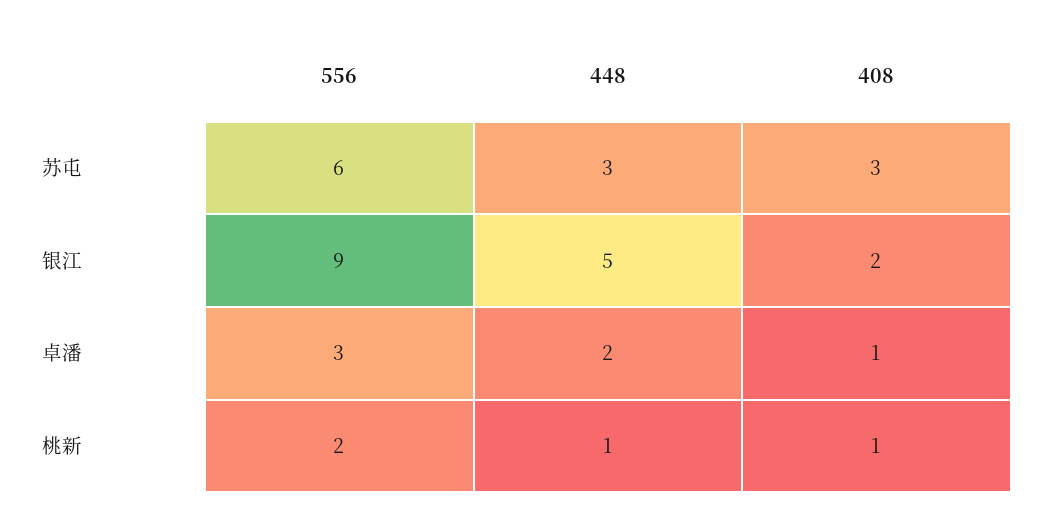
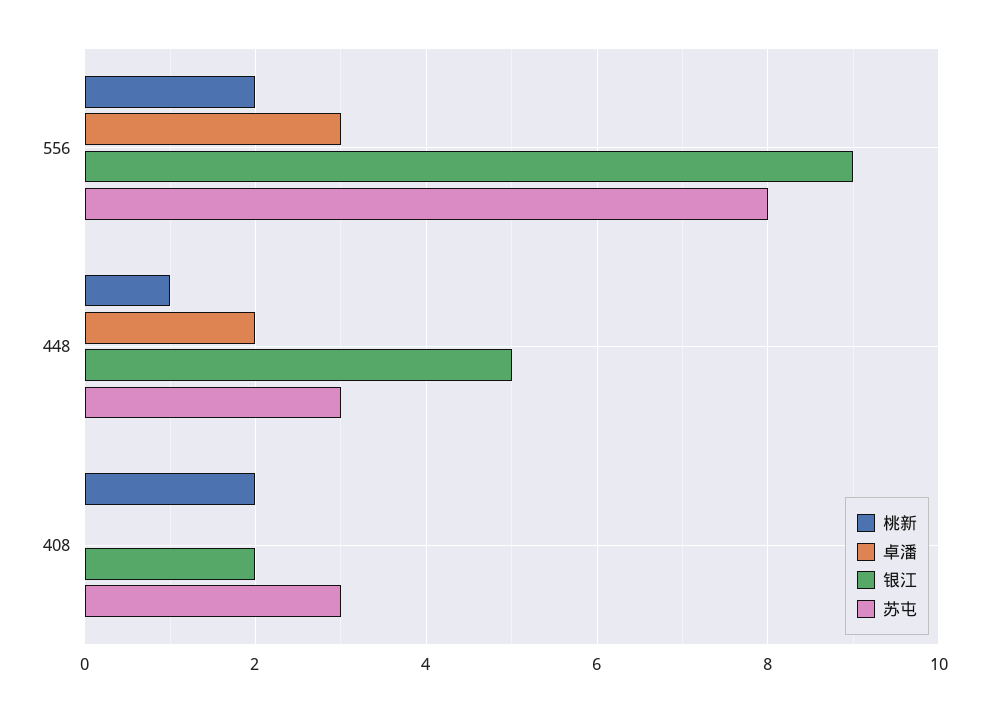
  {
    "苏屯": {
-     "556": 6,
+     "556": 8,
      "448": 3,
      "408": 3
    },
    "银江": {
      "556": 9,
      "448": 5,
      "408": 2
    },
    "卓潘": {
      "556": 3,
      "448": 2,
-     "408": 1
+     "408": 0
    },
    "桃新": {
      "556": 2,
      "448": 1,
-     "408": 1
+     "408": 2
    }
  }

